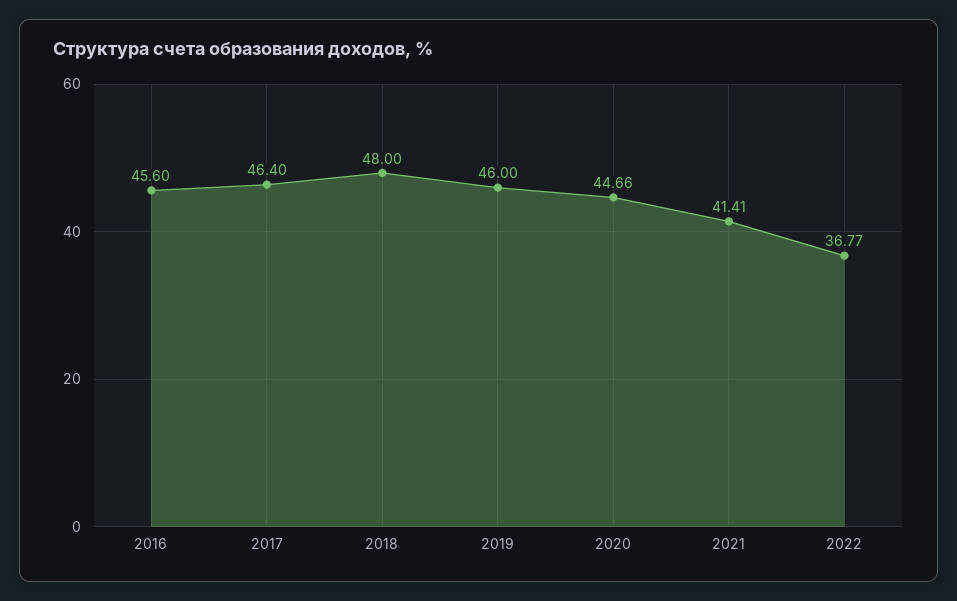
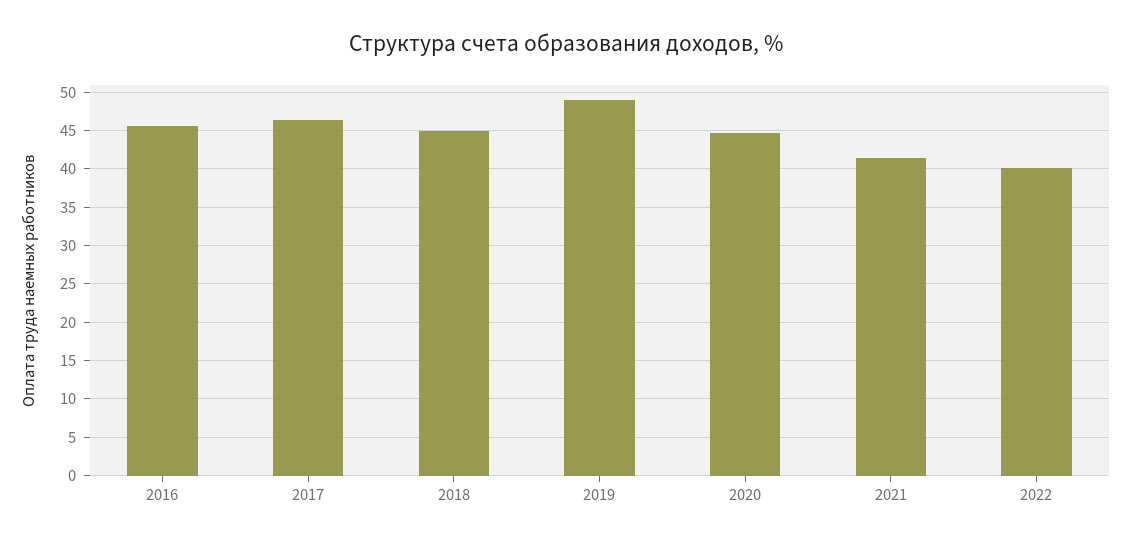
  {
    "2016": 45.6,
    "2017": 46.4,
-   "2018": 48,
+   "2018": 45,
-   "2019": 46,
+   "2019": 49,
    "2020": 44.66,
    "2021": 41.41,
-   "2022": 36.77
+   "2022": 40
  }

